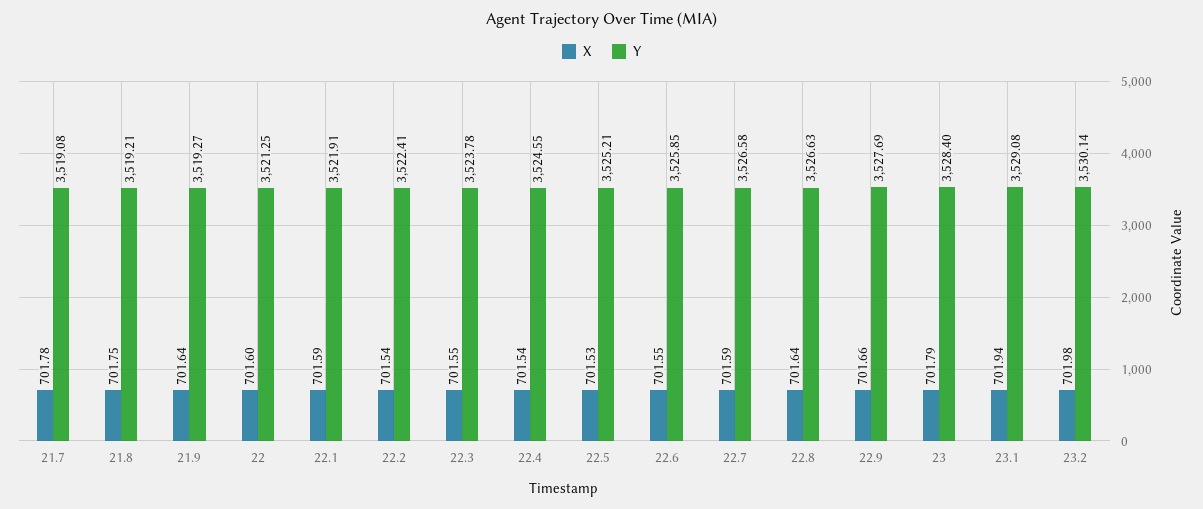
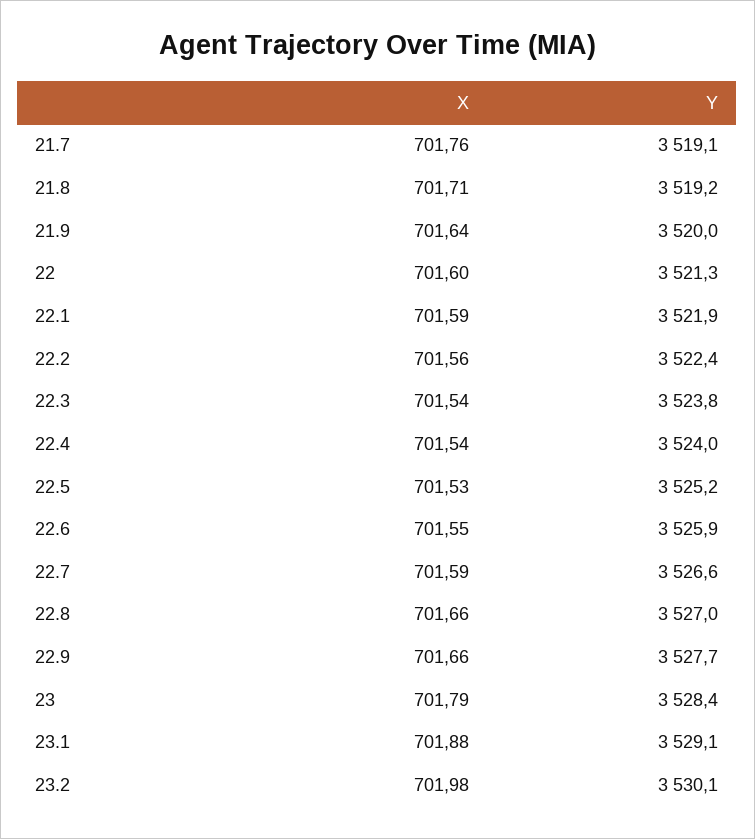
  {
    "X": {
-     "21.7": 701.78,
+     "21.7": 701.76,
-     "21.8": 701.75,
+     "21.8": 701.71,
      "21.9": 701.64,
      "22": 701.6,
      "22.1": 701.59,
-     "22.2": 701.54,
+     "22.2": 701.56,
-     "22.3": 701.55,
+     "22.3": 701.54,
      "22.4": 701.54,
      "22.5": 701.53,
      "22.6": 701.55,
      "22.7": 701.59,
-     "22.8": 701.64,
+     "22.8": 701.66,
      "22.9": 701.66,
      "23": 701.79,
-     "23.1": 701.94,
+     "23.1": 701.88,
      "23.2": 701.98
    },
    "Y": {
      "21.7": 3519.08,
      "21.8": 3519.21,
-     "21.9": 3519.27,
+     "21.9": 3520,
      "22": 3521.25,
      "22.1": 3521.91,
      "22.2": 3522.41,
      "22.3": 3523.78,
-     "22.4": 3524.55,
+     "22.4": 3524,
      "22.5": 3525.21,
      "22.6": 3525.85,
      "22.7": 3526.58,
-     "22.8": 3526.63,
+     "22.8": 3527,
      "22.9": 3527.69,
      "23": 3528.4,
      "23.1": 3529.08,
      "23.2": 3530.14
    }
  }

